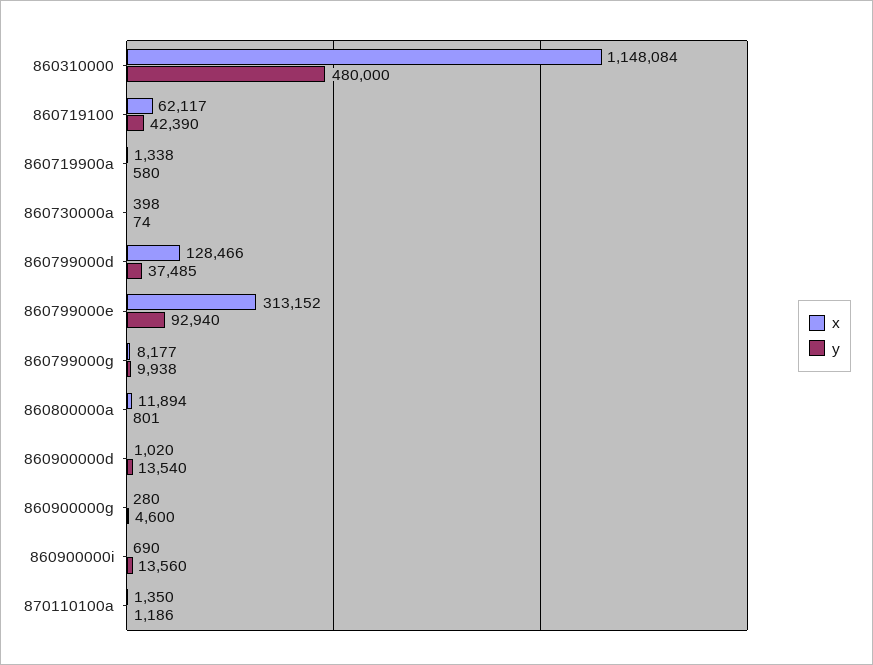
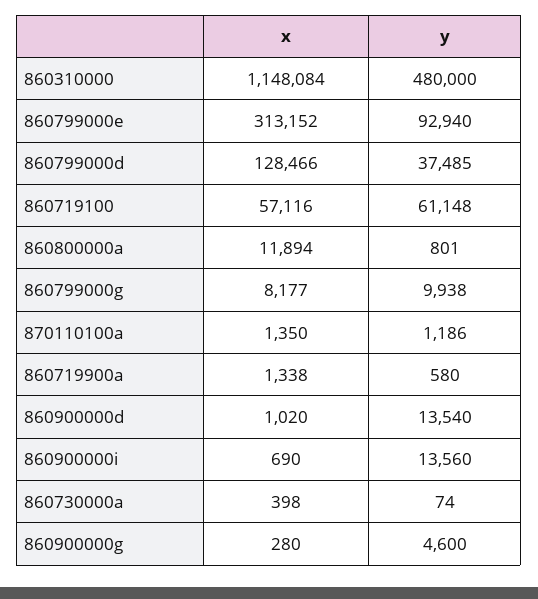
  {
    "x": {
      "860310000": 1148084,
-     "860719100": 62117,
+     "860719100": 57116,
      "860719900a": 1338,
      "860730000a": 398,
      "860799000d": 128466,
      "860799000e": 313152,
      "860799000g": 8177,
      "860800000a": 11894,
      "860900000d": 1020,
      "860900000g": 280,
      "860900000i": 690,
      "870110100a": 1350
    },
    "y": {
      "860310000": 480000,
-     "860719100": 42390,
+     "860719100": 61148,
      "860719900a": 580,
      "860730000a": 74,
      "860799000d": 37485,
      "860799000e": 92940,
      "860799000g": 9938,
      "860800000a": 801,
      "860900000d": 13540,
      "860900000g": 4600,
      "860900000i": 13560,
      "870110100a": 1186
    }
  }

